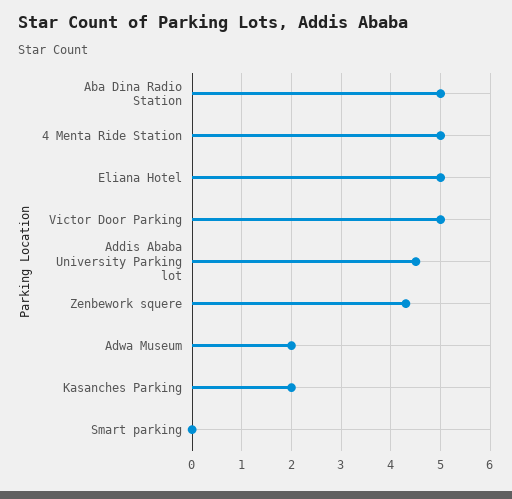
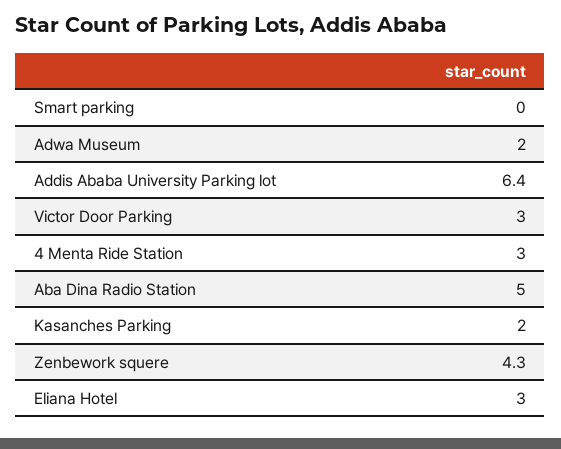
  {
    "Aba Dina Radio Station": 5,
-   "4 Menta Ride Station": 5,
+   "4 Menta Ride Station": 3,
-   "Eliana Hotel": 5,
+   "Eliana Hotel": 3,
-   "Victor Door Parking": 5,
+   "Victor Door Parking": 3,
-   "Addis Ababa University Parking lot": 4.5,
+   "Addis Ababa University Parking lot": 6.4,
    "Zenbework squere": 4.3,
    "Adwa Museum": 2,
    "Kasanches Parking": 2,
    "Smart parking": 0
  }

